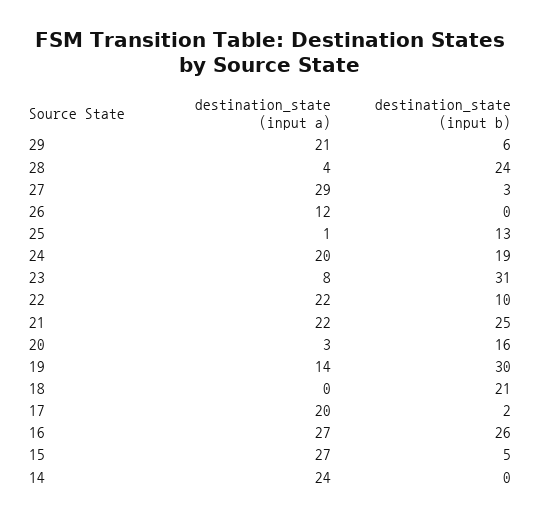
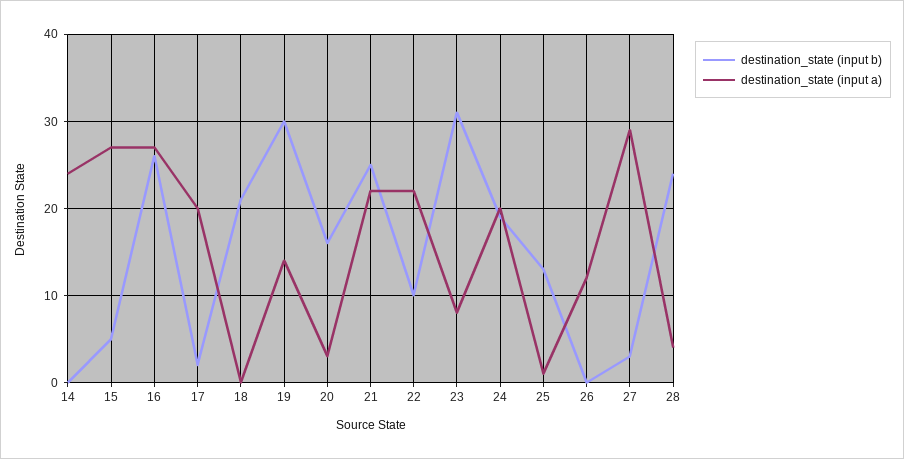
  {
    "destination_state (input a)": {
-     "29": 21,
      "28": 4,
      "27": 29,
      "26": 12,
      "25": 1,
      "24": 20,
      "23": 8,
      "22": 22,
      "21": 22,
      "20": 3,
      "19": 14,
      "18": 0,
      "17": 20,
      "16": 27,
      "15": 27,
      "14": 24
    },
    "destination_state (input b)": {
-     "29": 6,
      "28": 24,
      "27": 3,
      "26": 0,
      "25": 13,
      "24": 19,
      "23": 31,
      "22": 10,
      "21": 25,
      "20": 16,
      "19": 30,
      "18": 21,
      "17": 2,
      "16": 26,
      "15": 5,
      "14": 0
    }
  }

